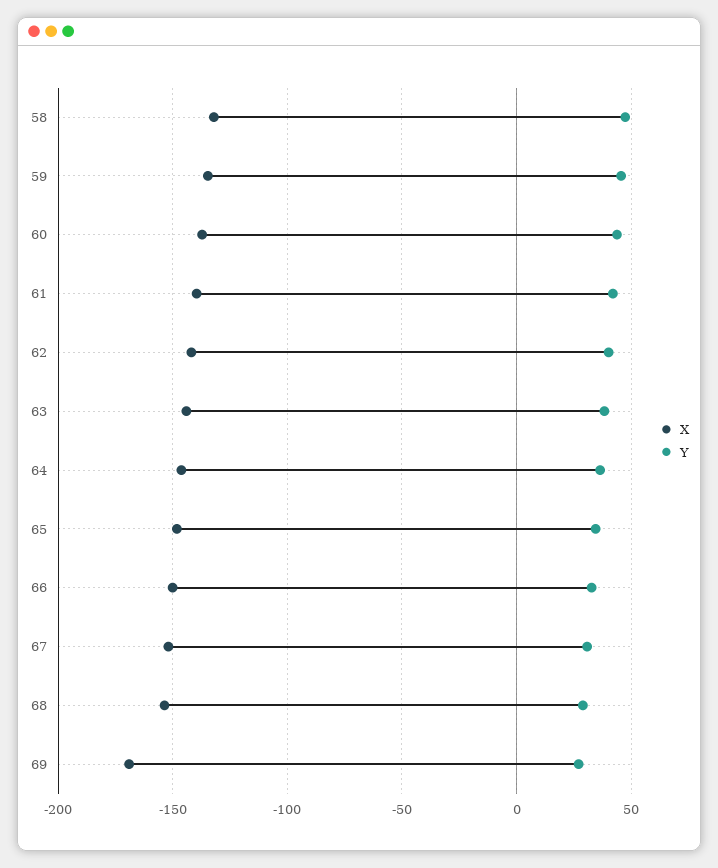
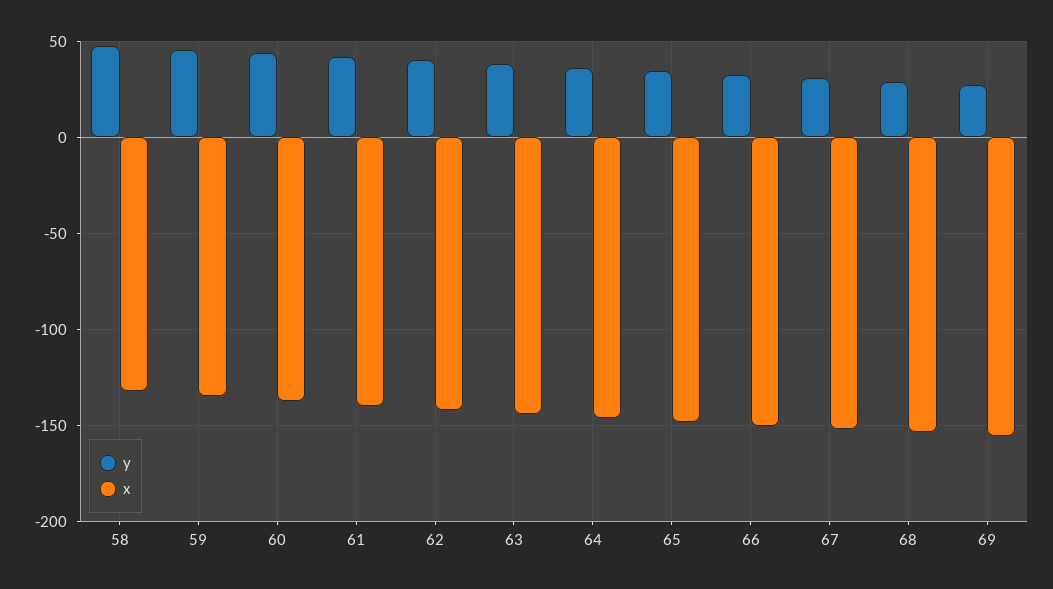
  {
    "X": {
      "58": -130,
      "59": -135,
      "60": -135,
      "61": -140,
      "62": -140,
      "63": -145,
      "64": -145,
      "65": -150,
      "66": -150,
      "67": -150,
      "68": -155,
-     "69": -170
+     "69": -155
    },
    "Y": {
      "58": 45,
      "59": 45,
      "60": 45,
      "61": 40,
      "62": 40,
      "63": 40,
      "64": 35,
      "65": 35,
      "66": 35,
      "67": 30,
      "68": 30,
      "69": 25
    }
  }

